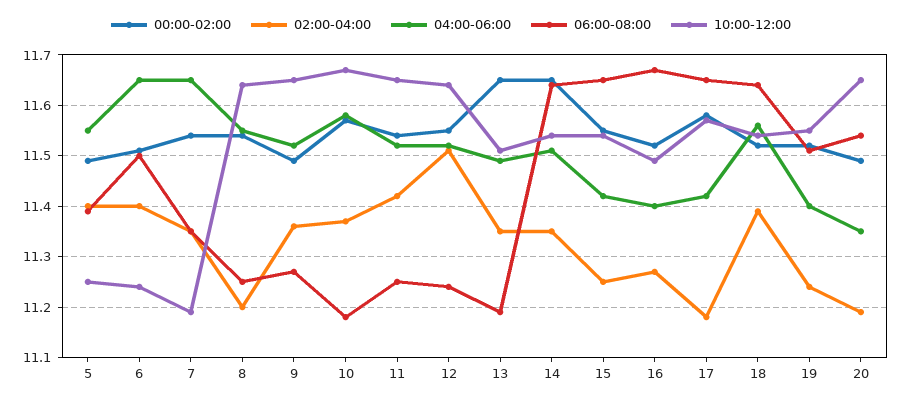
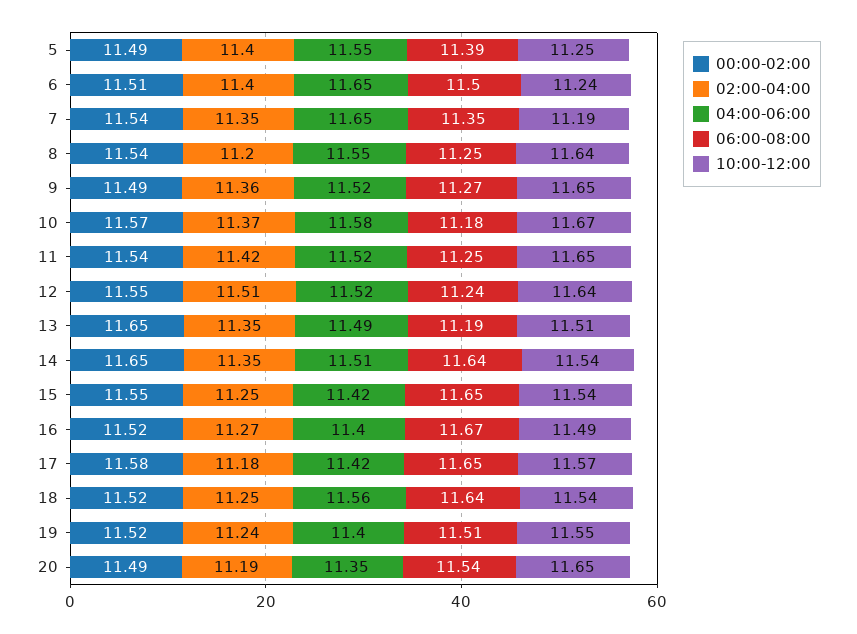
  {
    "00:00-02:00": {
      "5": 11.49,
      "6": 11.51,
      "7": 11.54,
      "8": 11.54,
      "9": 11.49,
      "10": 11.57,
      "11": 11.54,
      "12": 11.55,
      "13": 11.65,
      "14": 11.65,
      "15": 11.55,
      "16": 11.52,
      "17": 11.58,
      "18": 11.52,
      "19": 11.52,
      "20": 11.49
    },
    "02:00-04:00": {
      "5": 11.4,
      "6": 11.4,
      "7": 11.35,
      "8": 11.2,
      "9": 11.36,
      "10": 11.37,
      "11": 11.42,
      "12": 11.51,
      "13": 11.35,
      "14": 11.35,
      "15": 11.25,
      "16": 11.27,
      "17": 11.18,
-     "18": 11.4,
+     "18": 11.25,
      "19": 11.24,
      "20": 11.19
    },
    "04:00-06:00": {
      "5": 11.55,
      "6": 11.65,
      "7": 11.65,
      "8": 11.55,
      "9": 11.52,
      "10": 11.58,
      "11": 11.52,
      "12": 11.52,
      "13": 11.49,
      "14": 11.51,
      "15": 11.42,
      "16": 11.4,
      "17": 11.42,
      "18": 11.56,
      "19": 11.4,
      "20": 11.35
    },
    "06:00-08:00": {
      "5": 11.39,
      "6": 11.5,
      "7": 11.35,
      "8": 11.25,
      "9": 11.27,
      "10": 11.18,
      "11": 11.25,
      "12": 11.24,
      "13": 11.19,
      "14": 11.64,
      "15": 11.65,
      "16": 11.67,
      "17": 11.65,
      "18": 11.64,
      "19": 11.51,
      "20": 11.54
    },
    "10:00-12:00": {
      "5": 11.25,
      "6": 11.24,
      "7": 11.19,
      "8": 11.64,
      "9": 11.65,
      "10": 11.67,
      "11": 11.65,
      "12": 11.64,
      "13": 11.51,
      "14": 11.54,
      "15": 11.54,
      "16": 11.49,
      "17": 11.57,
      "18": 11.54,
      "19": 11.55,
      "20": 11.65
    }
  }

